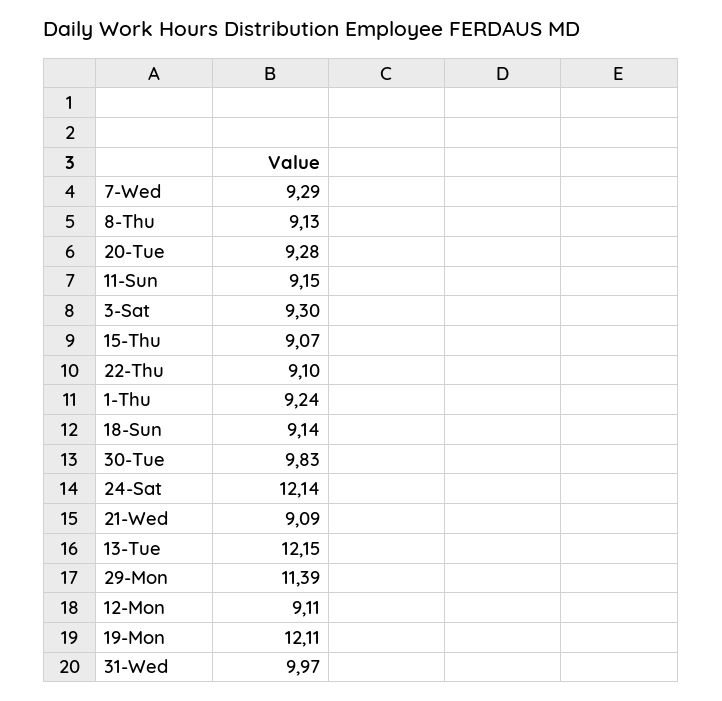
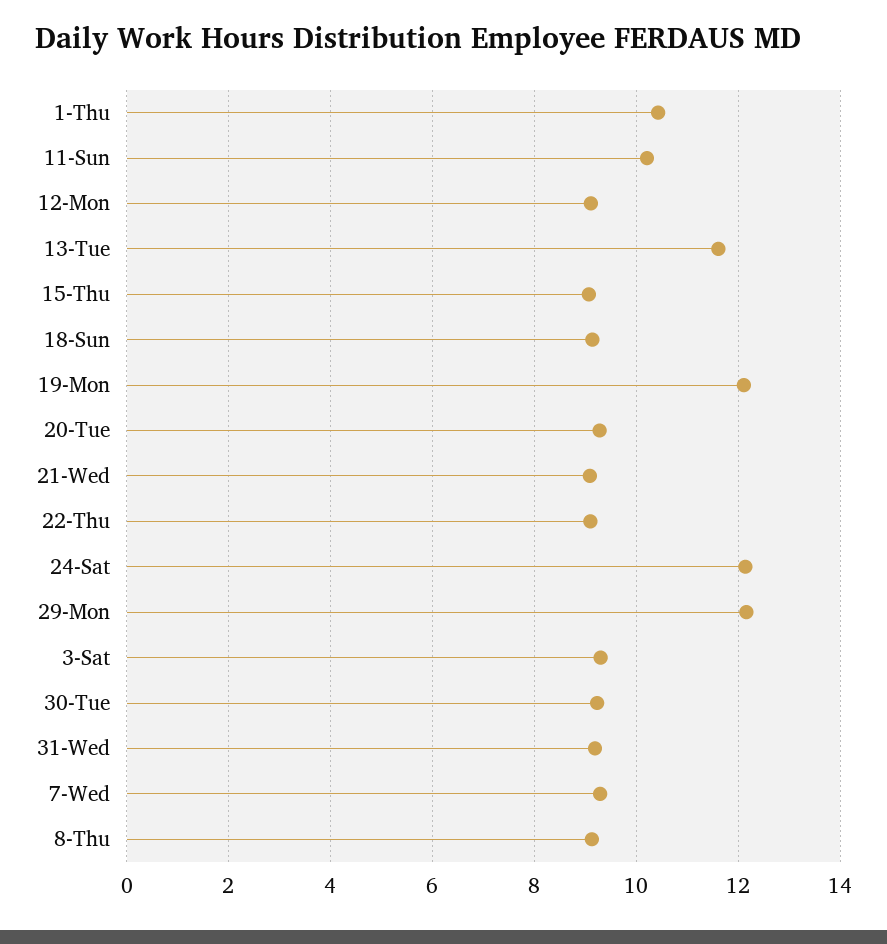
  {
    "7-Wed": 9.29,
    "8-Thu": 9.13,
    "20-Tue": 9.28,
-   "11-Sun": 9.15,
+   "11-Sun": 10.2,
    "3-Sat": 9.3,
    "15-Thu": 9.07,
    "22-Thu": 9.1,
-   "1-Thu": 9.24,
+   "1-Thu": 10.4,
    "18-Sun": 9.14,
-   "30-Tue": 9.83,
+   "30-Tue": 9.2,
    "24-Sat": 12.14,
    "21-Wed": 9.09,
-   "13-Tue": 12.15,
+   "13-Tue": 11.6,
-   "29-Mon": 11.39,
+   "29-Mon": 12.2,
    "12-Mon": 9.11,
    "19-Mon": 12.11,
-   "31-Wed": 9.97
+   "31-Wed": 9.2
  }

